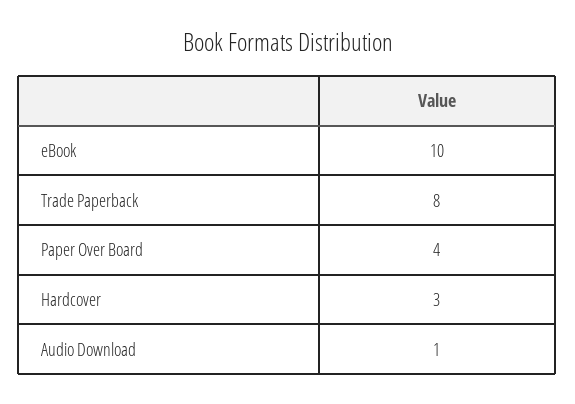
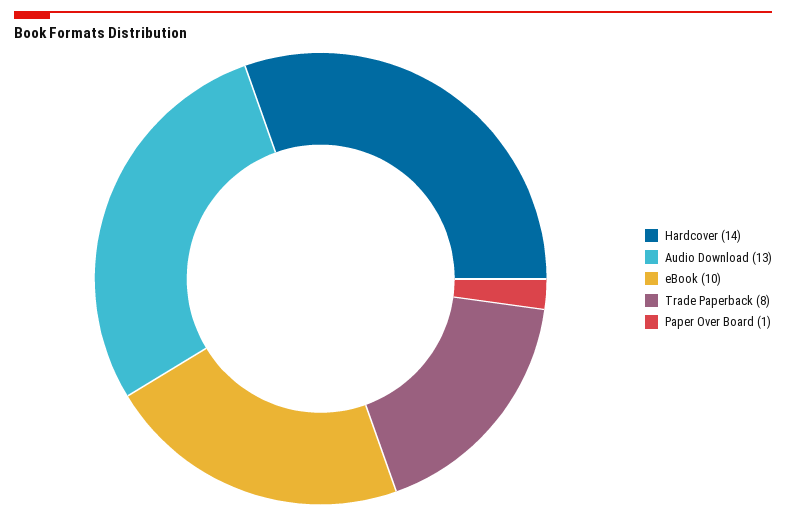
  {
    "eBook": 10,
    "Trade Paperback": 8,
-   "Paper Over Board": 4,
+   "Paper Over Board": 1,
-   "Hardcover": 3,
+   "Hardcover": 14,
-   "Audio Download": 1
+   "Audio Download": 13
  }

